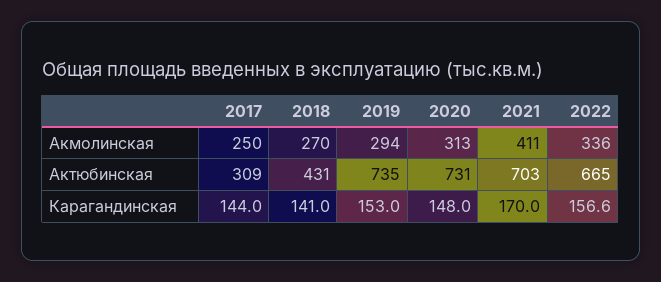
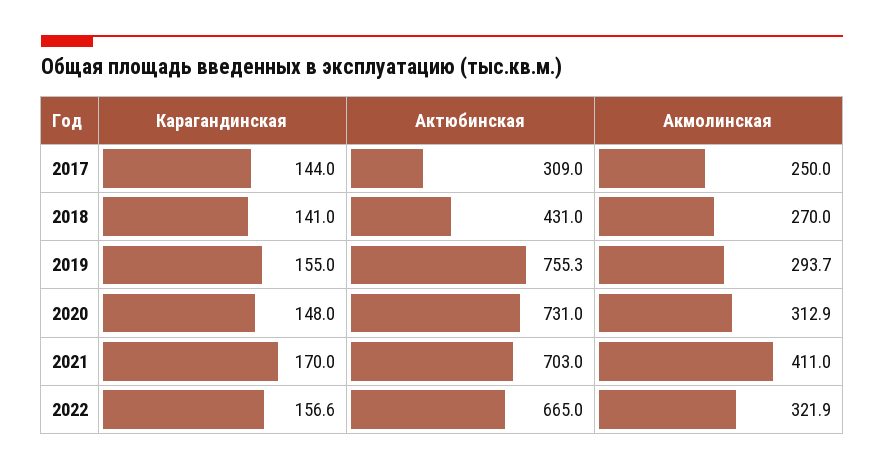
  {
    "2017": {
      "Акмолинская": 250,
      "Актюбинская": 309,
      "Карагандинская": 144
    },
    "2018": {
      "Акмолинская": 270,
      "Актюбинская": 431,
      "Карагандинская": 141
    },
    "2019": {
      "Акмолинская": 293.7,
-     "Актюбинская": 735,
+     "Актюбинская": 755.3,
-     "Карагандинская": 153
+     "Карагандинская": 155
    },
    "2020": {
      "Акмолинская": 312.9,
      "Актюбинская": 731,
      "Карагандинская": 148
    },
    "2021": {
      "Акмолинская": 411,
      "Актюбинская": 703,
      "Карагандинская": 170
    },
    "2022": {
-     "Акмолинская": 336,
+     "Акмолинская": 321.9,
      "Актюбинская": 665,
      "Карагандинская": 156.6
    }
  }

